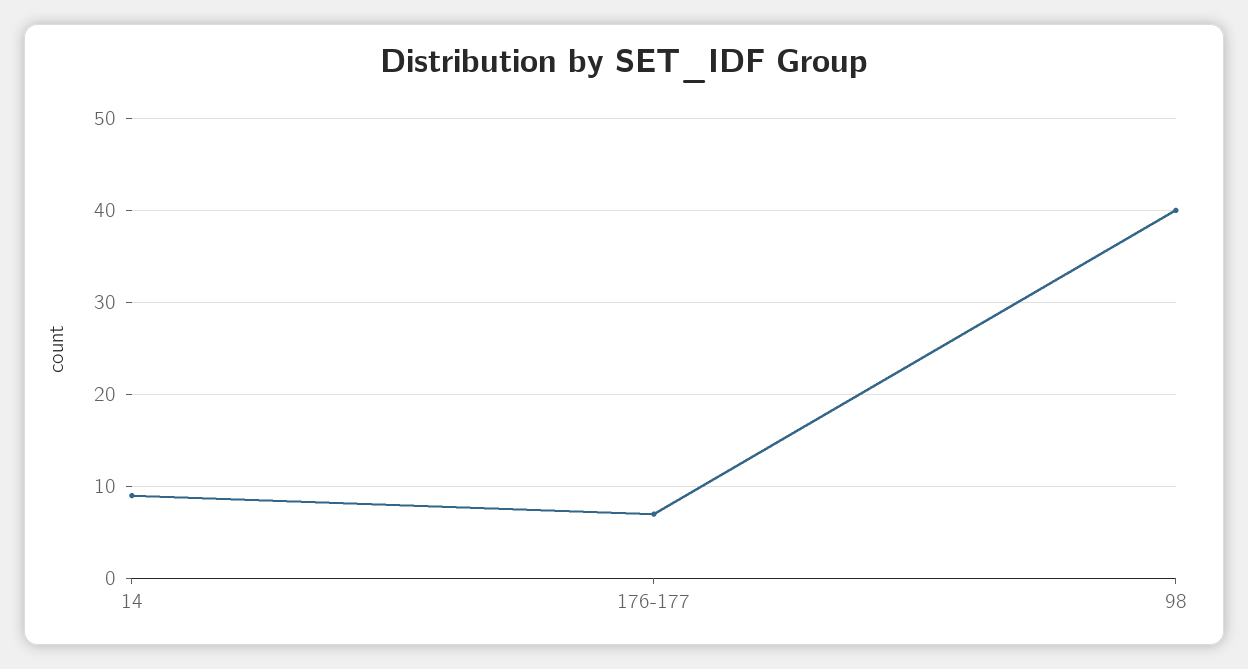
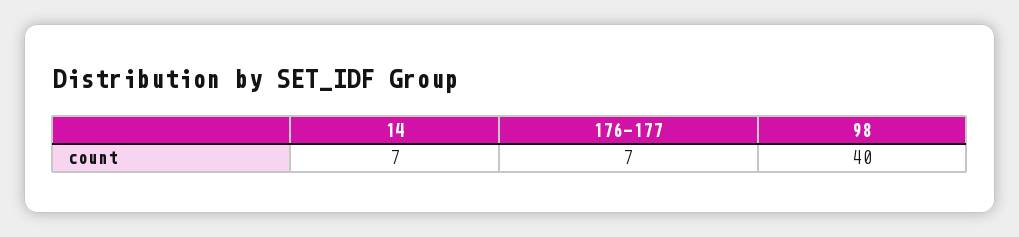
  {
-   "14": 9,
+   "14": 7,
    "176-177": 7,
    "98": 40
  }

